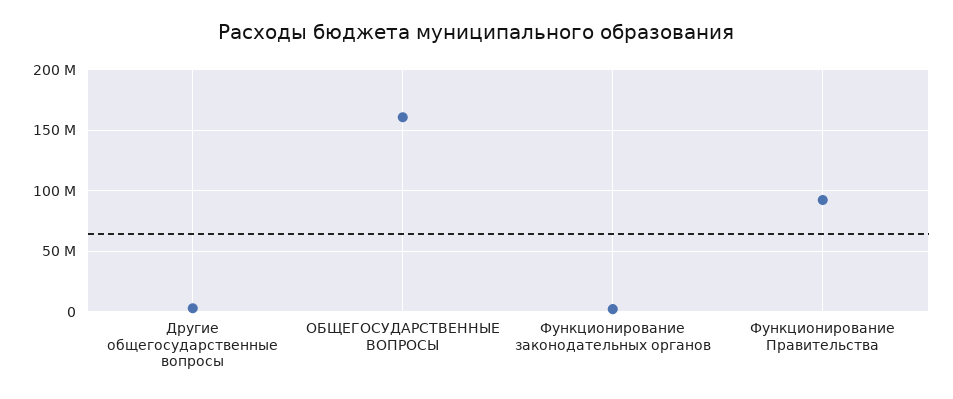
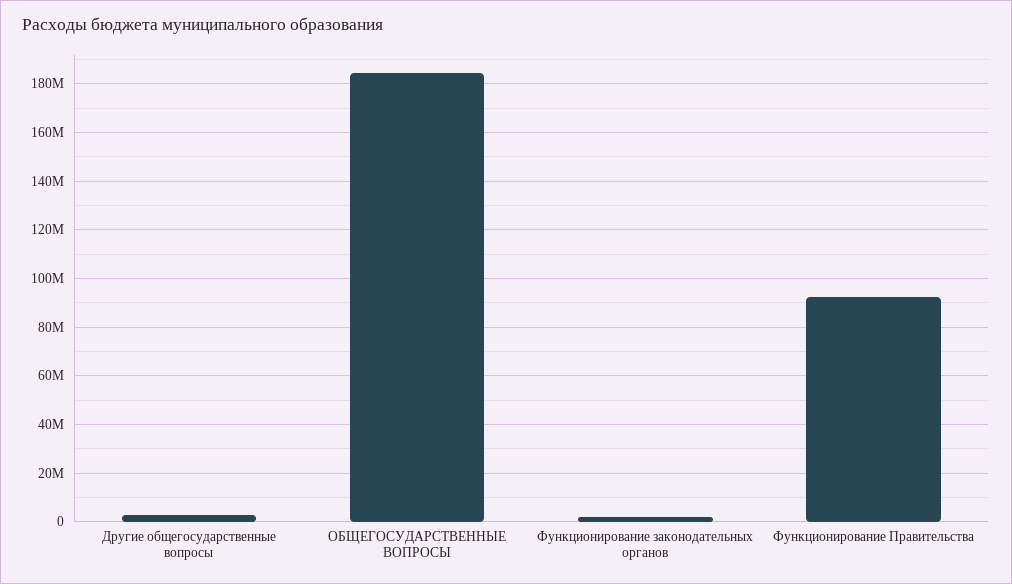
  {
    "Другие общегосударственные вопросы": 2500000,
-   "ОБЩЕГОСУДАРСТВЕННЫЕ ВОПРОСЫ": 160000000,
+   "ОБЩЕГОСУДАРСТВЕННЫЕ ВОПРОСЫ": 185000000,
    "Функционирование законодательных органов": 2500000,
    "Функционирование Правительства": 92500000
  }

